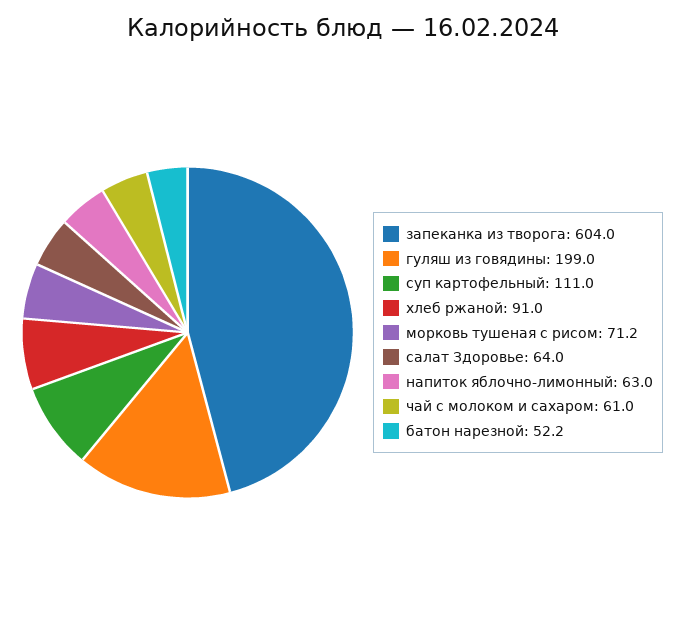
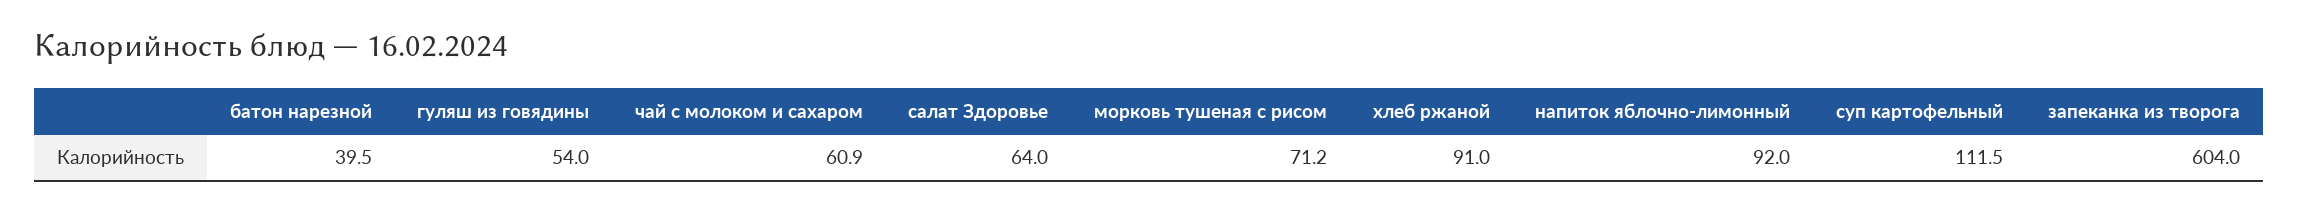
  {
    "запеканка из творога": 604,
-   "гуляш из говядины": 199,
+   "гуляш из говядины": 54,
-   "суп картофельный": 111,
+   "суп картофельный": 111.5,
    "хлеб ржаной": 91,
    "морковь тушеная с рисом": 71.2,
    "салат Здоровье": 64,
-   "напиток яблочно-лимонный": 63,
+   "напиток яблочно-лимонный": 92,
-   "чай с молоком и сахаром": 61,
+   "чай с молоком и сахаром": 60.9,
-   "батон нарезной": 52.2
+   "батон нарезной": 39.5
  }

